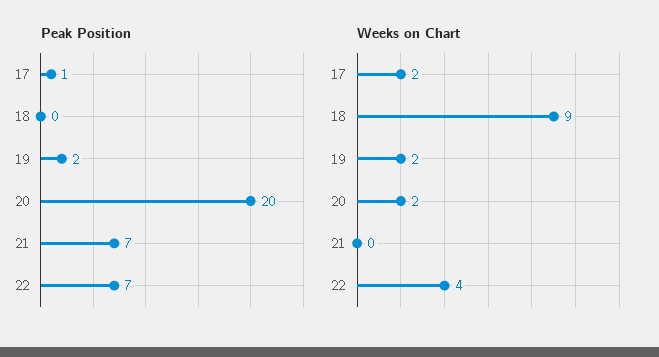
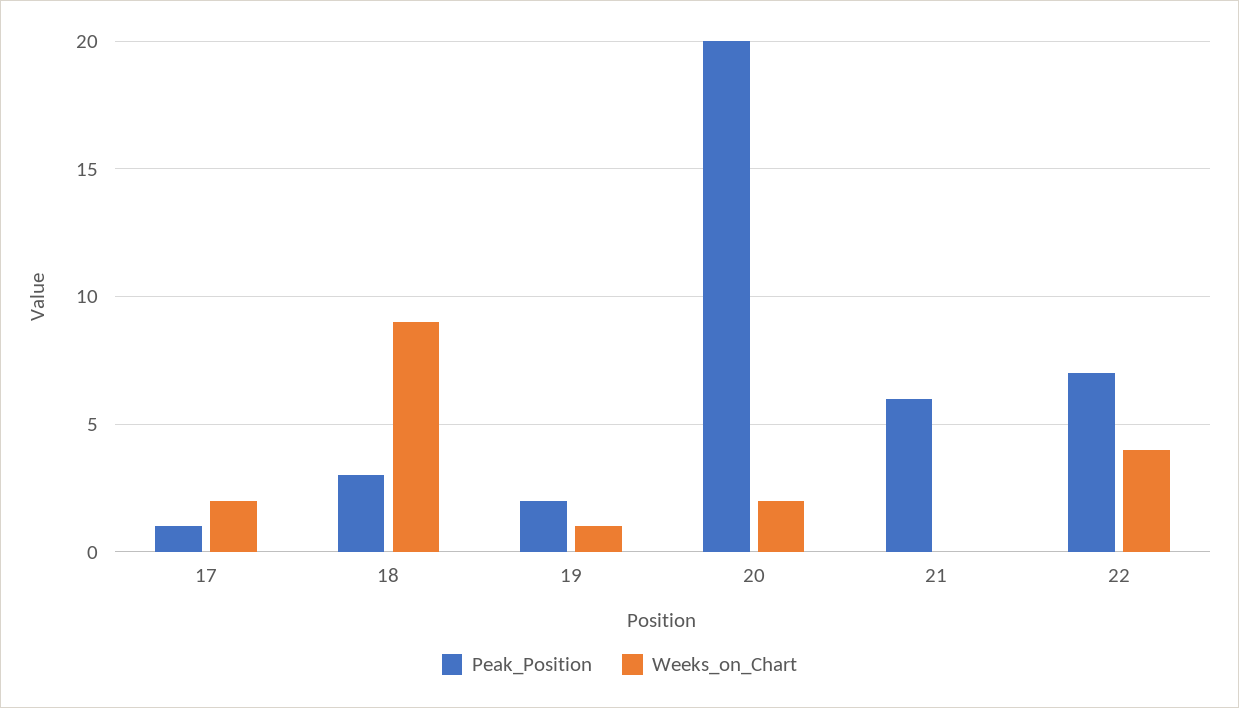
  {
    "Peak Position": {
      "17": 1,
-     "18": 0,
+     "18": 3,
      "19": 2,
      "20": 20,
-     "21": 7,
+     "21": 6,
      "22": 7
    },
    "Weeks on Chart": {
      "17": 2,
      "18": 9,
-     "19": 2,
+     "19": 1,
      "20": 2,
      "21": 0,
      "22": 4
    }
  }

